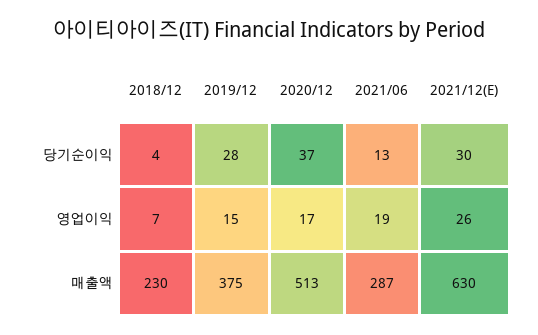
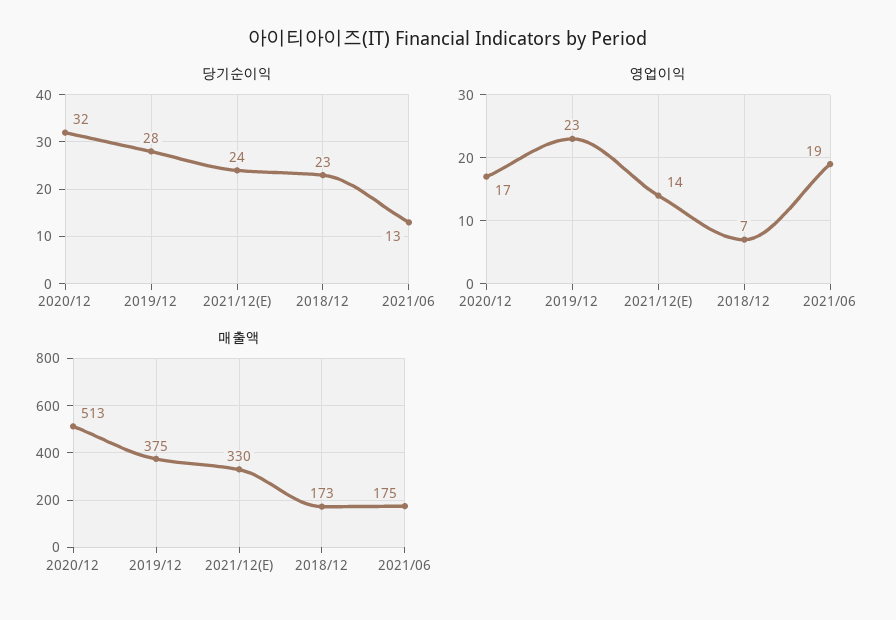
  {
    "당기순이익": {
-     "2018/12": 4,
+     "2018/12": 23,
      "2019/12": 28,
-     "2020/12": 37,
+     "2020/12": 32,
      "2021/06": 13,
-     "2021/12(E)": 30
+     "2021/12(E)": 24
    },
    "영업이익": {
      "2018/12": 7,
-     "2019/12": 15,
+     "2019/12": 23,
      "2020/12": 17,
      "2021/06": 19,
-     "2021/12(E)": 26
+     "2021/12(E)": 14
    },
    "매출액": {
-     "2018/12": 230,
+     "2018/12": 173,
      "2019/12": 375,
      "2020/12": 513,
-     "2021/06": 287,
+     "2021/06": 175,
-     "2021/12(E)": 630
+     "2021/12(E)": 330
    }
  }

